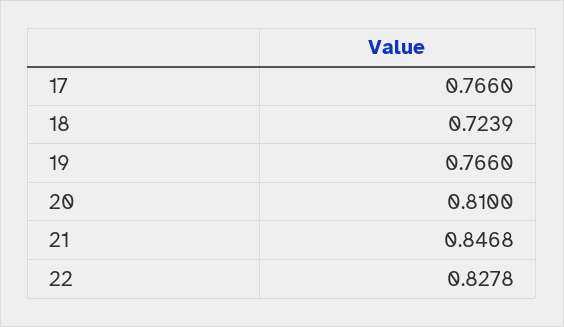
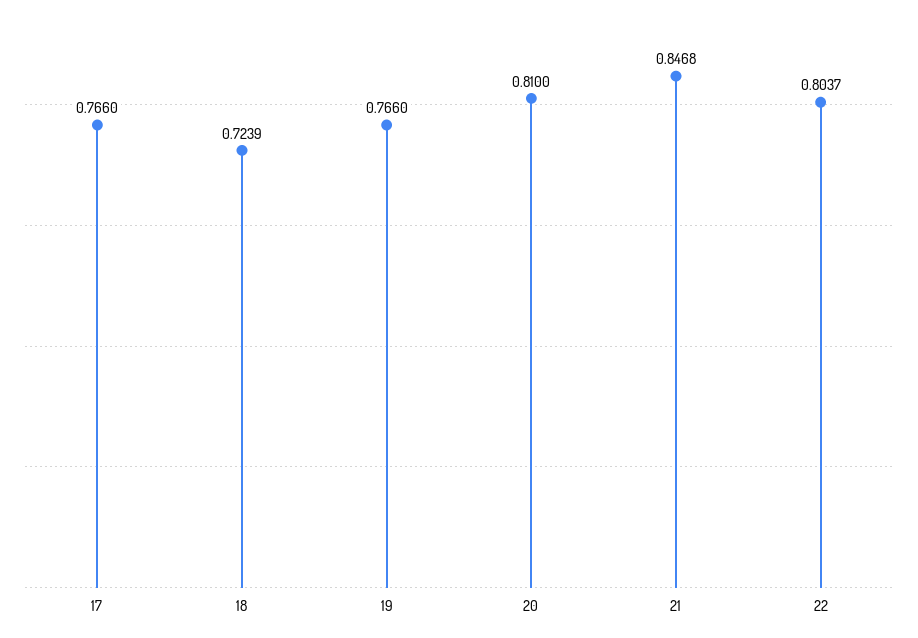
  {
    "17": 0.766,
    "18": 0.7239,
    "19": 0.766,
    "20": 0.81,
    "21": 0.8468,
-   "22": 0.8278
+   "22": 0.8037
  }

